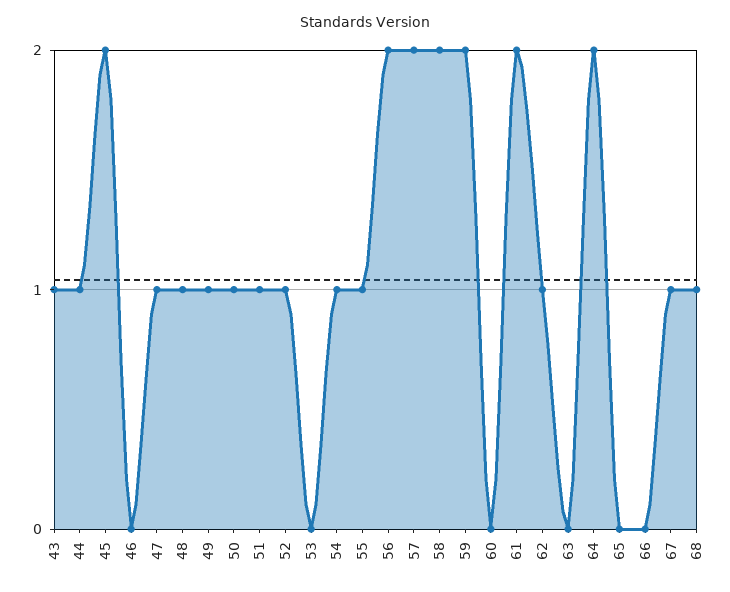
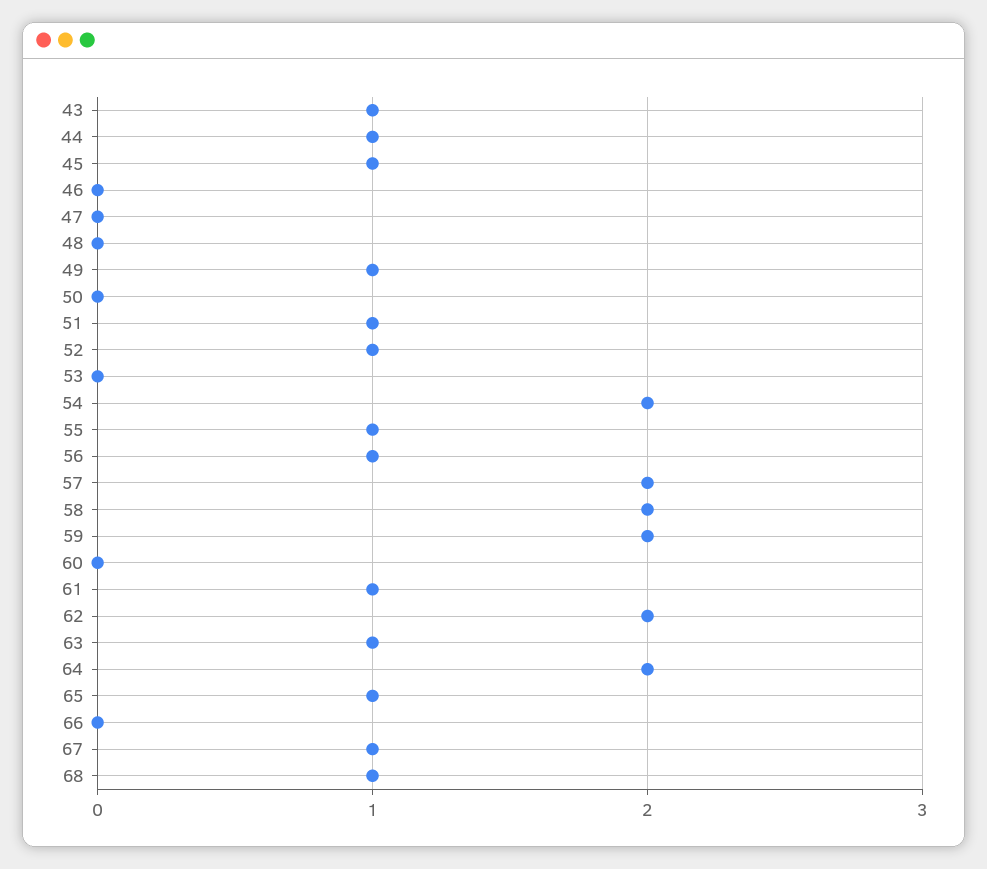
  {
    "43": 1,
    "44": 1,
-   "45": 2,
+   "45": 1,
    "46": 0,
-   "47": 1,
+   "47": 0,
-   "48": 1,
+   "48": 0,
    "49": 1,
-   "50": 1,
+   "50": 0,
    "51": 1,
    "52": 1,
    "53": 0,
-   "54": 1,
+   "54": 2,
    "55": 1,
-   "56": 2,
+   "56": 1,
    "57": 2,
    "58": 2,
    "59": 2,
    "60": 0,
-   "61": 2,
+   "61": 1,
-   "62": 1,
+   "62": 2,
-   "63": 0,
+   "63": 1,
    "64": 2,
-   "65": 0,
+   "65": 1,
    "66": 0,
    "67": 1,
    "68": 1
  }

